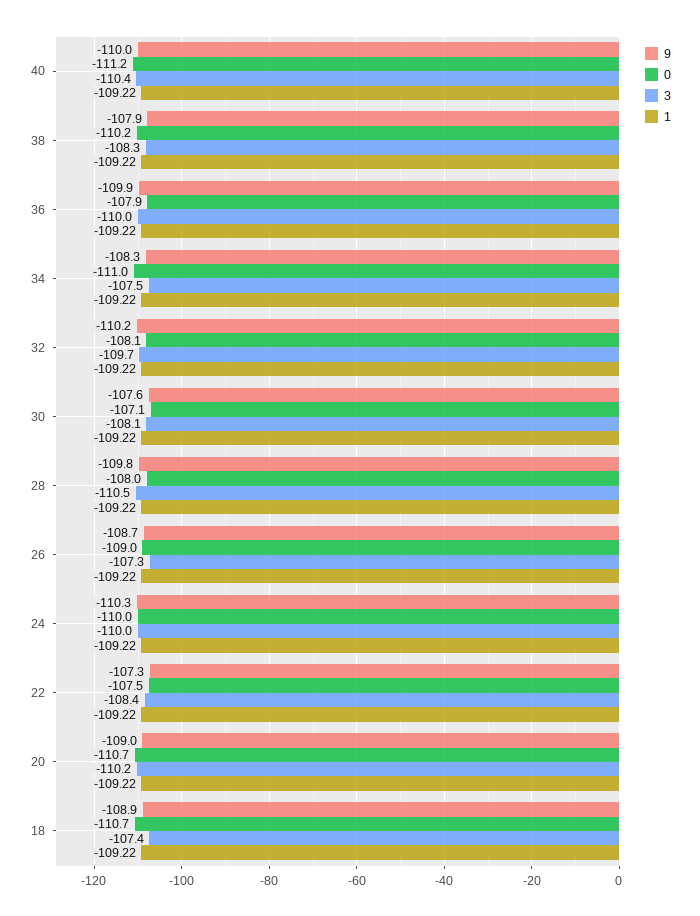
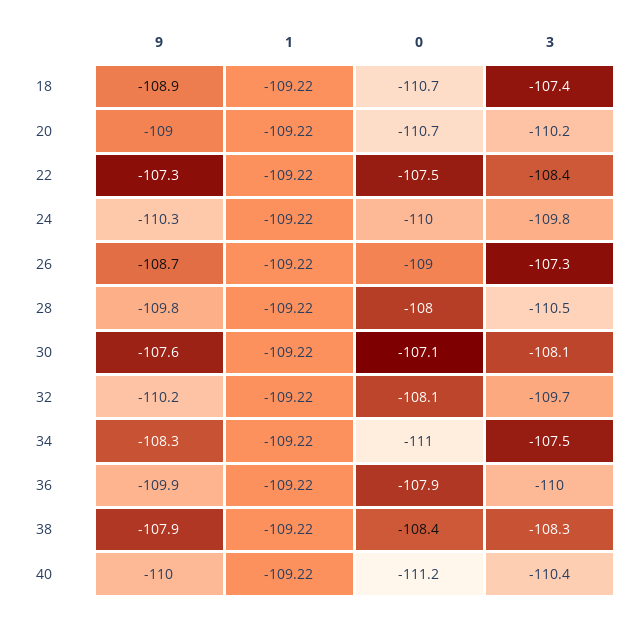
  {
    "9": {
      "40": -110,
      "38": -107.9,
      "36": -109.9,
      "34": -108.3,
      "32": -110.2,
      "30": -107.6,
      "28": -109.8,
      "26": -108.7,
      "24": -110.3,
      "22": -107.3,
      "20": -109,
      "18": -108.9
    },
    "0": {
      "40": -111.2,
-     "38": -110.2,
+     "38": -108.4,
      "36": -107.9,
      "34": -111,
      "32": -108.1,
      "30": -107.1,
      "28": -108,
      "26": -109,
      "24": -110,
      "22": -107.5,
      "20": -110.7,
      "18": -110.7
    },
    "3": {
      "40": -110.4,
      "38": -108.3,
      "36": -110,
      "34": -107.5,
      "32": -109.7,
      "30": -108.1,
      "28": -110.5,
      "26": -107.3,
-     "24": -110,
+     "24": -109.8,
      "22": -108.4,
      "20": -110.2,
      "18": -107.4
    },
    "1": {
      "40": -109.22,
      "38": -109.22,
      "36": -109.22,
      "34": -109.22,
      "32": -109.22,
      "30": -109.22,
      "28": -109.22,
      "26": -109.22,
      "24": -109.22,
      "22": -109.22,
      "20": -109.22,
      "18": -109.22
    }
  }

